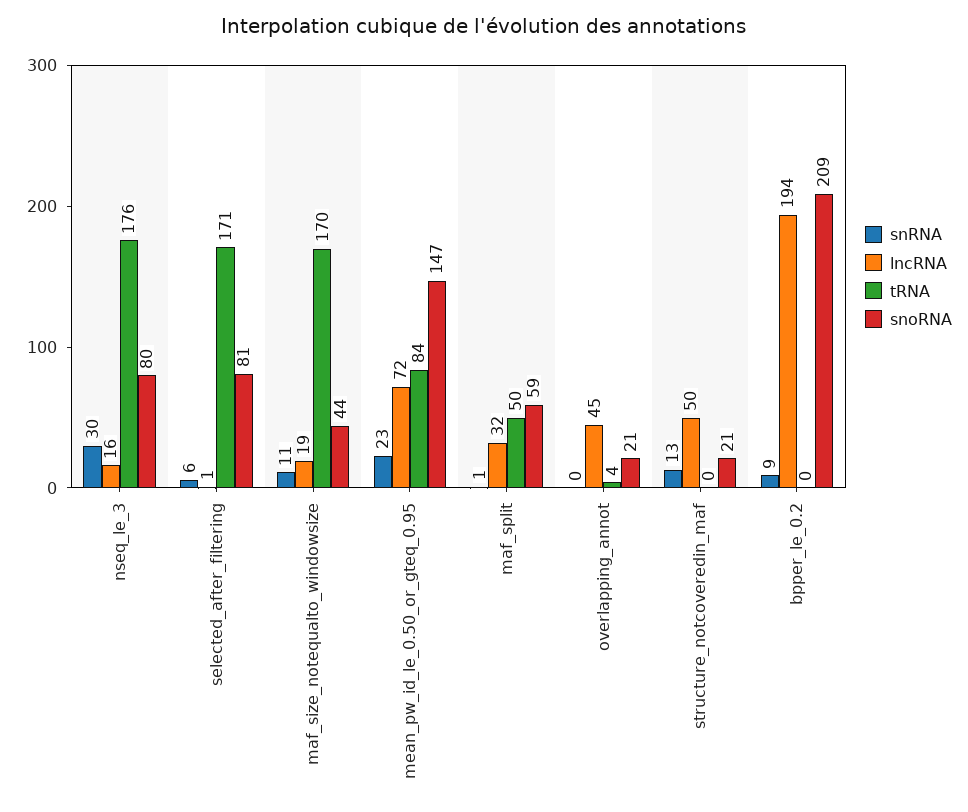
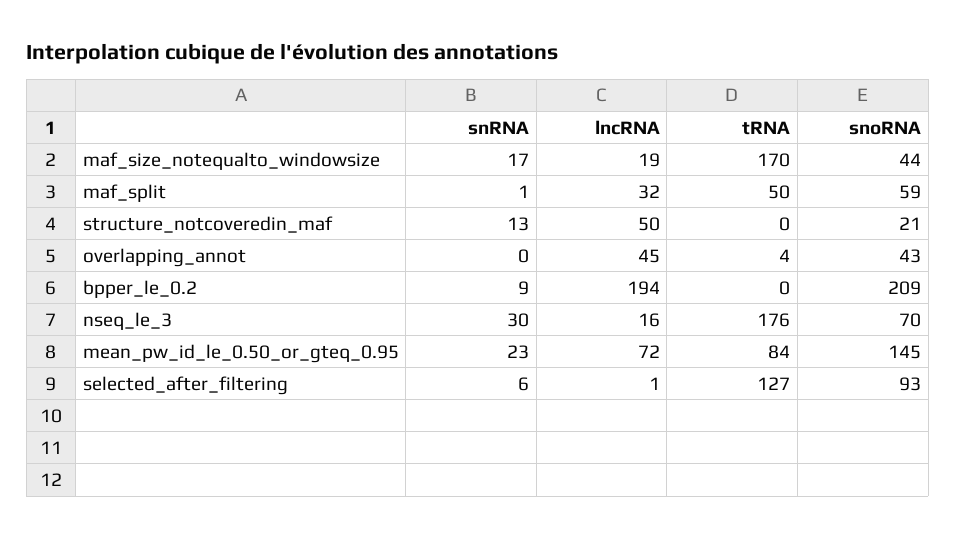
  {
    "snRNA": {
      "nseq_le_3": 30,
      "selected_after_filtering": 6,
-     "maf_size_notequalto_windowsize": 11,
+     "maf_size_notequalto_windowsize": 17,
      "mean_pw_id_le_0.50_or_gteq_0.95": 23,
      "maf_split": 1,
      "overlapping_annot": 0,
      "structure_notcoveredin_maf": 13,
      "bpper_le_0.2": 9
    },
    "lncRNA": {
      "nseq_le_3": 16,
      "selected_after_filtering": 1,
      "maf_size_notequalto_windowsize": 19,
      "mean_pw_id_le_0.50_or_gteq_0.95": 72,
      "maf_split": 32,
      "overlapping_annot": 45,
      "structure_notcoveredin_maf": 50,
      "bpper_le_0.2": 194
    },
    "tRNA": {
      "nseq_le_3": 176,
-     "selected_after_filtering": 171,
+     "selected_after_filtering": 127,
      "maf_size_notequalto_windowsize": 170,
      "mean_pw_id_le_0.50_or_gteq_0.95": 84,
      "maf_split": 50,
      "overlapping_annot": 4,
      "structure_notcoveredin_maf": 0,
      "bpper_le_0.2": 0
    },
    "snoRNA": {
-     "nseq_le_3": 80,
+     "nseq_le_3": 70,
-     "selected_after_filtering": 81,
+     "selected_after_filtering": 93,
      "maf_size_notequalto_windowsize": 44,
-     "mean_pw_id_le_0.50_or_gteq_0.95": 147,
+     "mean_pw_id_le_0.50_or_gteq_0.95": 145,
      "maf_split": 59,
-     "overlapping_annot": 21,
+     "overlapping_annot": 43,
      "structure_notcoveredin_maf": 21,
      "bpper_le_0.2": 209
    }
  }

